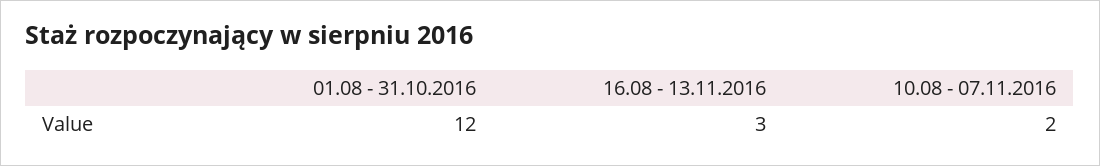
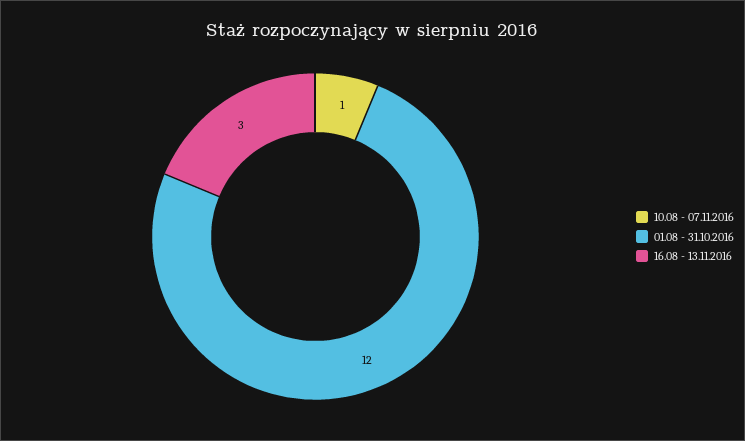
  {
    "01.08 - 31.10.2016": 12,
    "16.08 - 13.11.2016": 3,
-   "10.08 - 07.11.2016": 2
+   "10.08 - 07.11.2016": 1
  }

